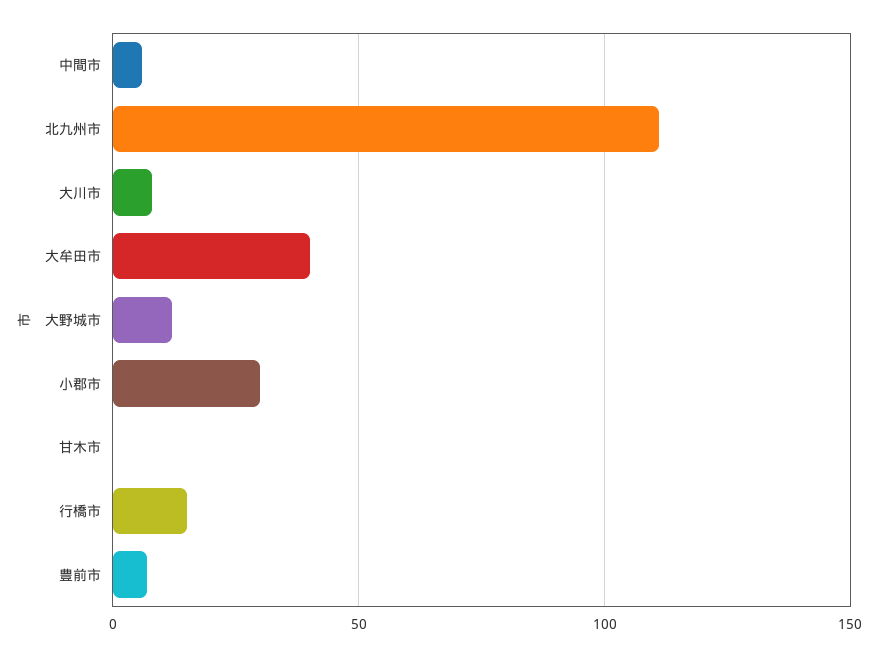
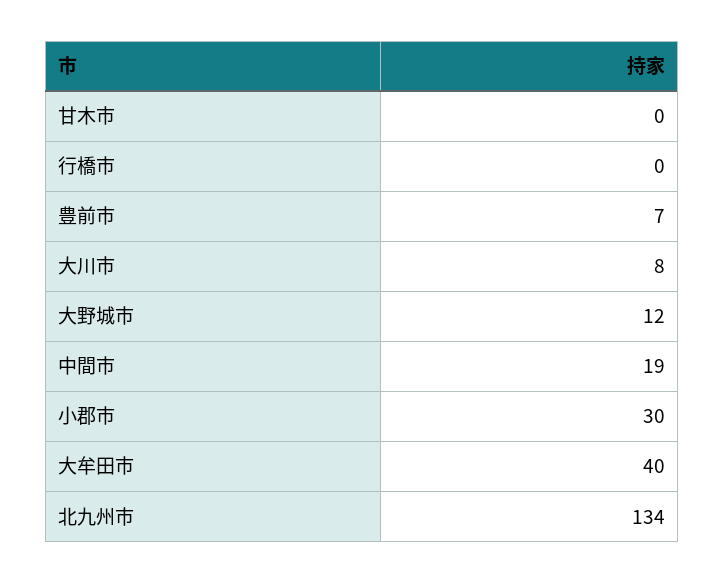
  {
-   "中間市": 5,
+   "中間市": 19,
-   "北九州市": 110,
+   "北九州市": 134,
    "大川市": 8,
    "大牟田市": 40,
    "大野城市": 12,
    "小郡市": 30,
    "甘木市": 0,
-   "行橋市": 15,
+   "行橋市": 0,
    "豊前市": 7
  }

